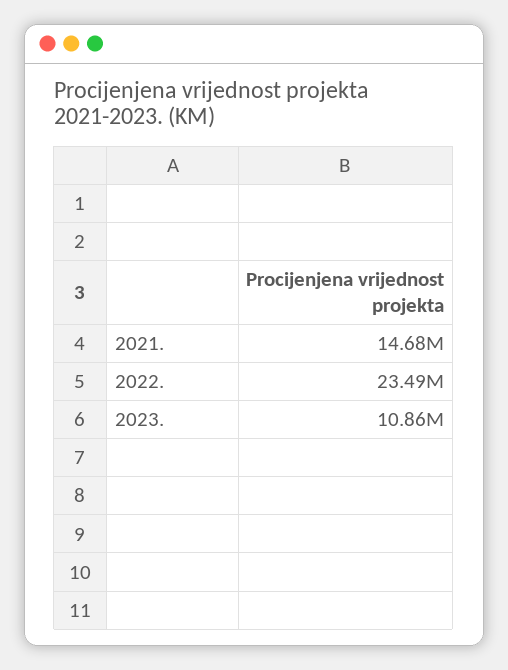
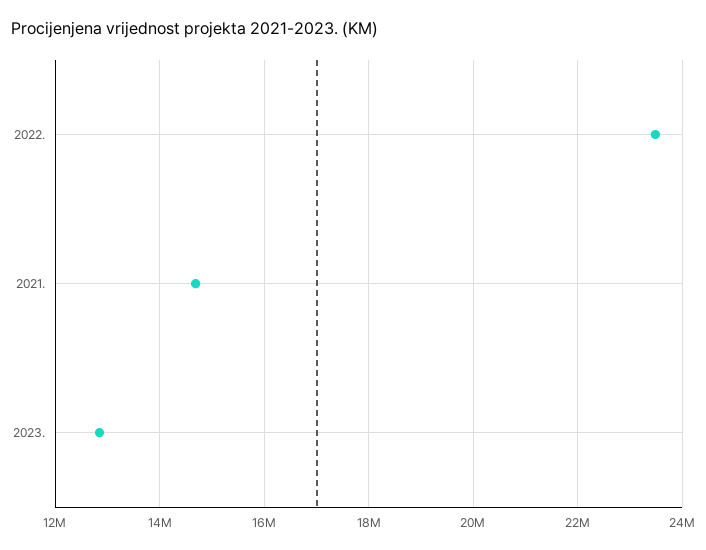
  {
    "2021.": 14680000,
    "2022.": 23490000,
-   "2023.": 10860000
+   "2023.": 12800000
  }

